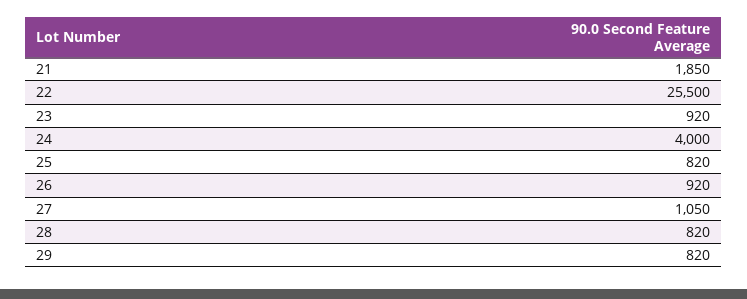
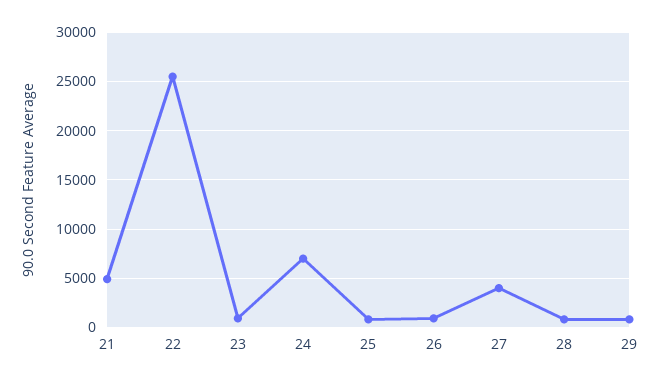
  {
-   "21": 1850,
+   "21": 5000,
    "22": 25500,
    "23": 920,
-   "24": 4000,
+   "24": 7000,
    "25": 820,
    "26": 920,
-   "27": 1050,
+   "27": 4000,
    "28": 820,
    "29": 820
  }

